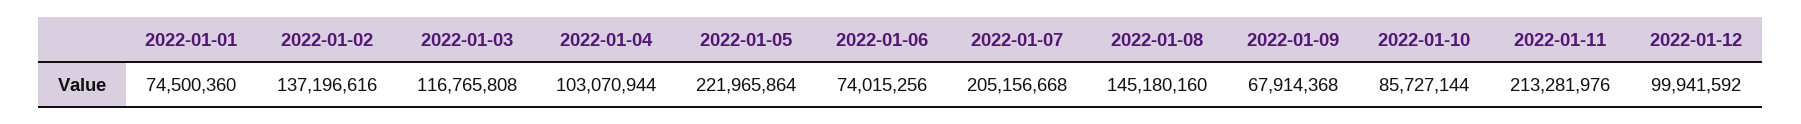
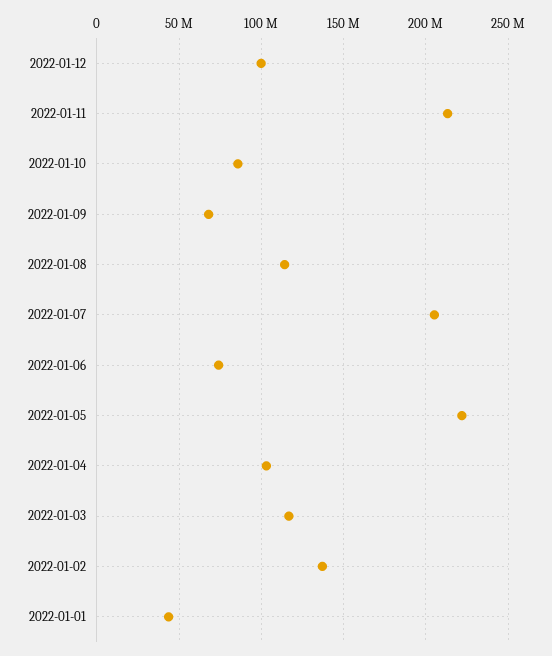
  {
-   "2022-01-01": 74500360,
+   "2022-01-01": 45000000,
    "2022-01-02": 137196616,
    "2022-01-03": 116765808,
    "2022-01-04": 103070944,
    "2022-01-05": 221965864,
    "2022-01-06": 74015256,
    "2022-01-07": 205156668,
-   "2022-01-08": 145180160,
+   "2022-01-08": 115000000,
    "2022-01-09": 67914368,
    "2022-01-10": 85727144,
    "2022-01-11": 213281976,
    "2022-01-12": 99941592
  }

